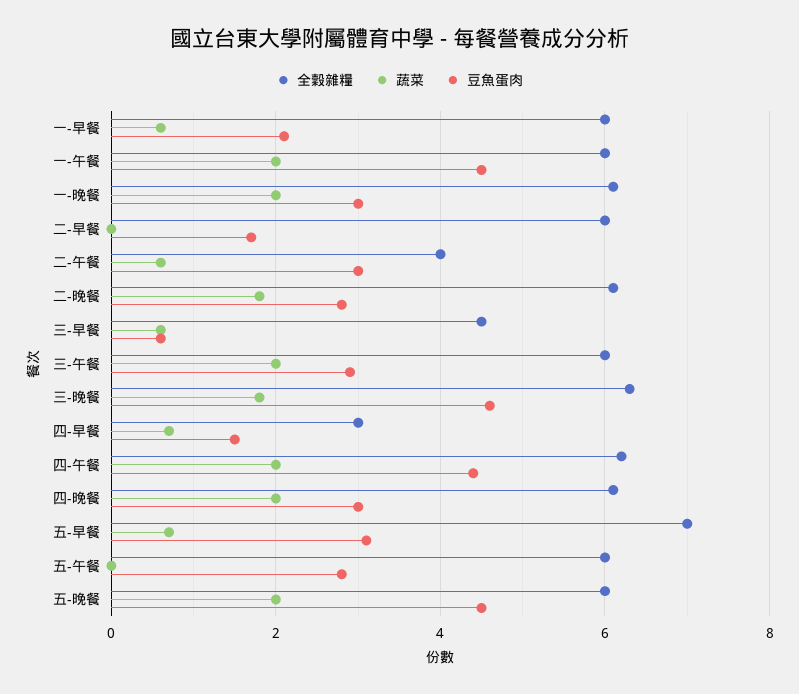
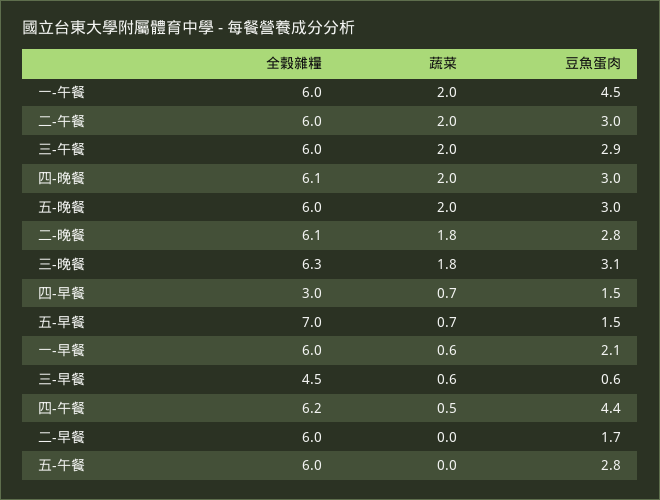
  {
    "全穀雜糧": {
      "一-早餐": 6,
      "一-午餐": 6,
-     "一-晚餐": 6,
      "二-早餐": 6,
-     "二-午餐": 4,
+     "二-午餐": 6,
      "二-晚餐": 6.1,
      "三-早餐": 4.5,
      "三-午餐": 6,
      "三-晚餐": 6.3,
      "四-早餐": 3,
      "四-午餐": 6.2,
      "四-晚餐": 6.1,
      "五-早餐": 7,
      "五-午餐": 6,
      "五-晚餐": 6
    },
    "蔬菜": {
      "一-早餐": 0.6,
      "一-午餐": 2,
-     "一-晚餐": 2,
      "二-早餐": 0,
-     "二-午餐": 0.5,
+     "二-午餐": 2,
      "二-晚餐": 1.8,
      "三-早餐": 0.6,
      "三-午餐": 2,
      "三-晚餐": 1.8,
      "四-早餐": 0.7,
-     "四-午餐": 2,
+     "四-午餐": 0.5,
      "四-晚餐": 2,
      "五-早餐": 0.7,
      "五-午餐": 0,
      "五-晚餐": 2
    },
    "豆魚蛋肉": {
      "一-早餐": 2.1,
      "一-午餐": 4.5,
-     "一-晚餐": 3,
      "二-早餐": 1.7,
      "二-午餐": 3,
      "二-晚餐": 2.8,
      "三-早餐": 0.6,
      "三-午餐": 2.9,
-     "三-晚餐": 4.5,
+     "三-晚餐": 3.1,
      "四-早餐": 1.5,
      "四-午餐": 4.4,
      "四-晚餐": 3,
-     "五-早餐": 3,
+     "五-早餐": 1.5,
      "五-午餐": 2.8,
-     "五-晚餐": 4.5
+     "五-晚餐": 3
    }
  }

